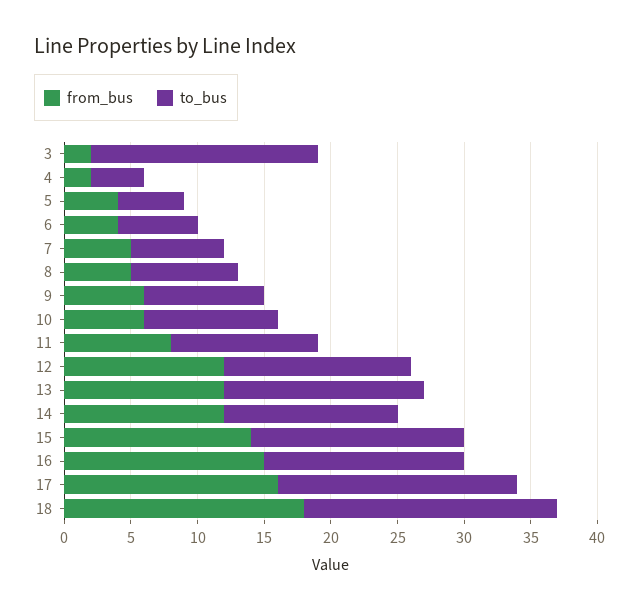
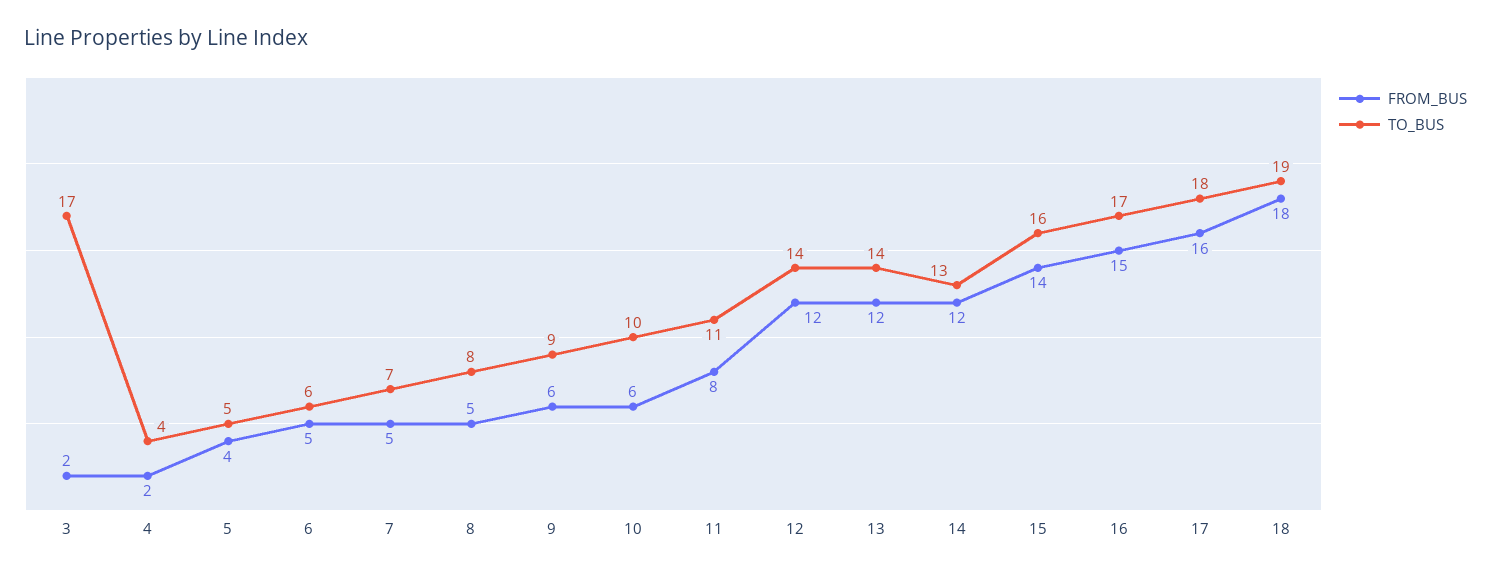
  {
    "from_bus": {
      "3": 2,
      "4": 2,
      "5": 4,
-     "6": 4,
+     "6": 5,
      "7": 5,
      "8": 5,
      "9": 6,
      "10": 6,
      "11": 8,
      "12": 12,
      "13": 12,
      "14": 12,
      "15": 14,
      "16": 15,
      "17": 16,
      "18": 18
    },
    "to_bus": {
      "3": 17,
      "4": 4,
      "5": 5,
      "6": 6,
      "7": 7,
      "8": 8,
      "9": 9,
      "10": 10,
      "11": 11,
      "12": 14,
-     "13": 15,
+     "13": 14,
      "14": 13,
      "15": 16,
-     "16": 15,
+     "16": 17,
      "17": 18,
      "18": 19
    }
  }

